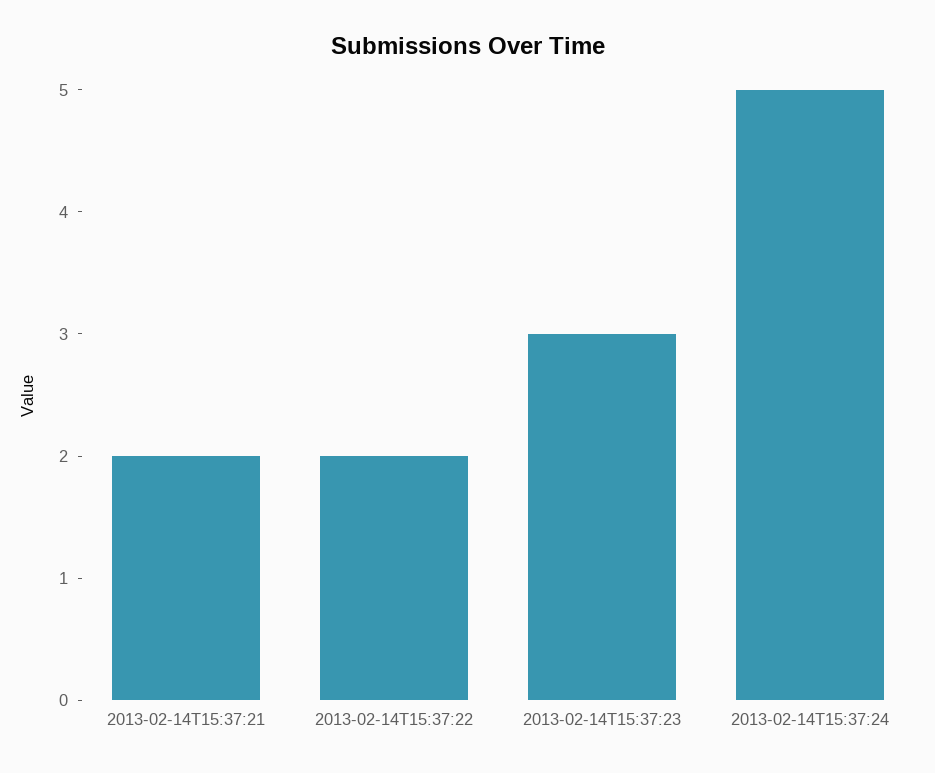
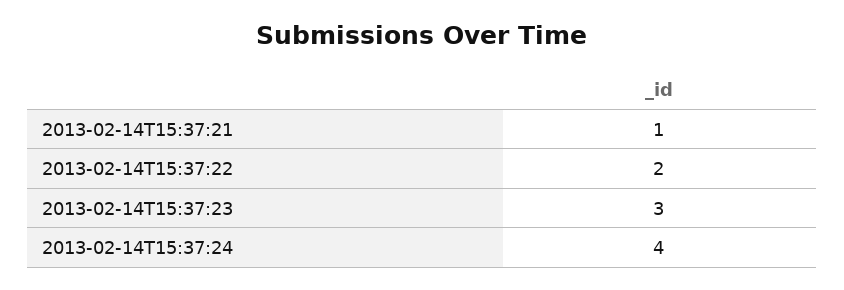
  {
-   "2013-02-14T15:37:21": 2,
+   "2013-02-14T15:37:21": 1,
    "2013-02-14T15:37:22": 2,
    "2013-02-14T15:37:23": 3,
-   "2013-02-14T15:37:24": 5
+   "2013-02-14T15:37:24": 4
  }

